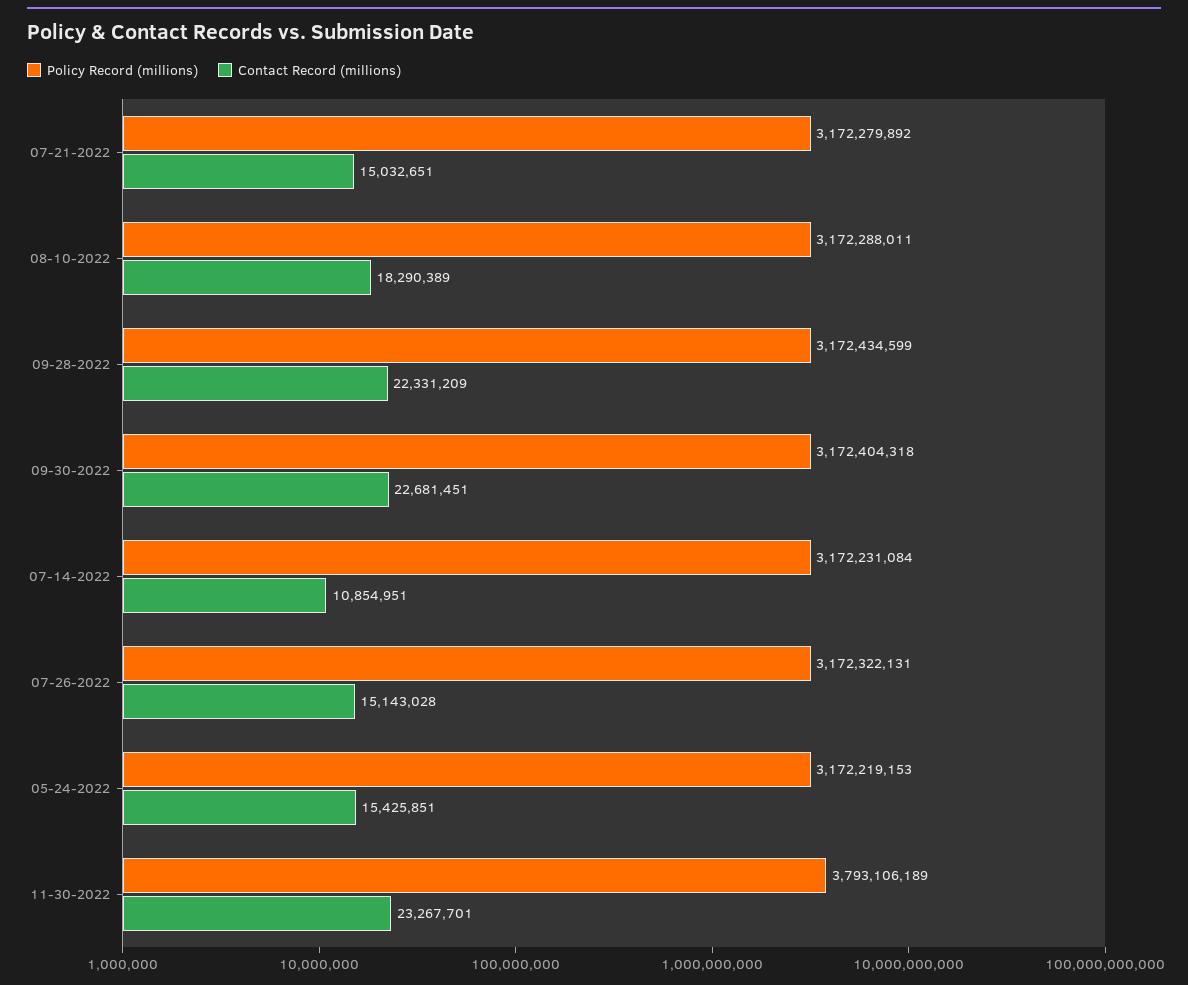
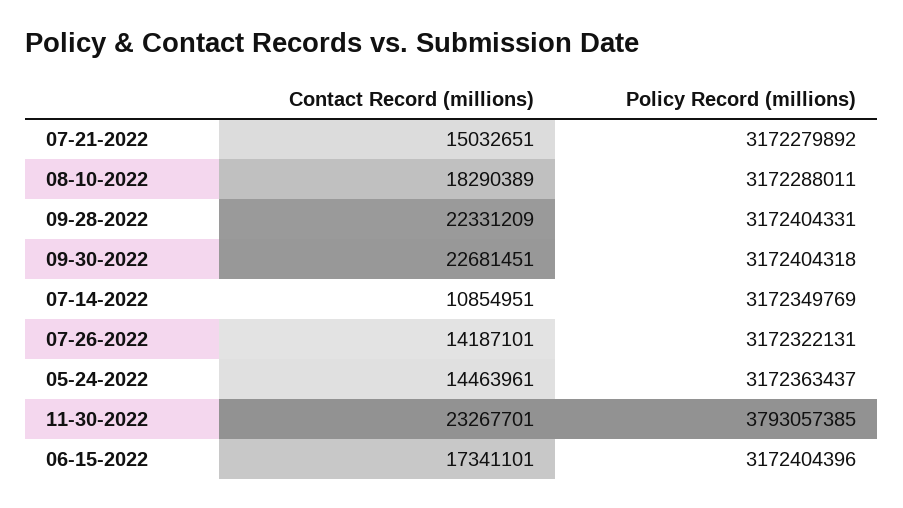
  {
    "Policy Record (millions)": {
      "07-21-2022": 3172279892,
      "08-10-2022": 3172288011,
-     "09-28-2022": 3172434599,
+     "09-28-2022": 3172404331,
      "09-30-2022": 3172404318,
-     "07-14-2022": 3172231084,
+     "07-14-2022": 3172349769,
      "07-26-2022": 3172322131,
-     "05-24-2022": 3172219153,
+     "05-24-2022": 3172363437,
-     "11-30-2022": 3793106189
+     "11-30-2022": 3793057385,
+     "06-15-2022": 3172404396
    },
    "Contact Record (millions)": {
      "07-21-2022": 15032651,
      "08-10-2022": 18290389,
      "09-28-2022": 22331209,
      "09-30-2022": 22681451,
      "07-14-2022": 10854951,
-     "07-26-2022": 15143028,
+     "07-26-2022": 14187101,
-     "05-24-2022": 15425851,
+     "05-24-2022": 14463961,
-     "11-30-2022": 23267701
+     "11-30-2022": 23267701,
+     "06-15-2022": 17341101
    }
  }

